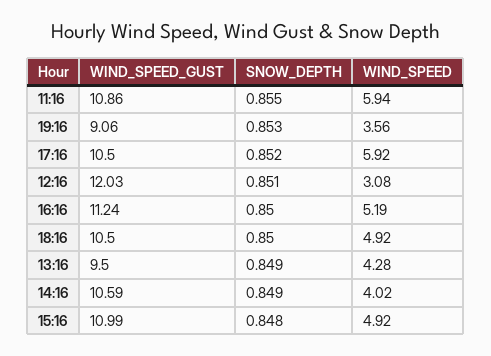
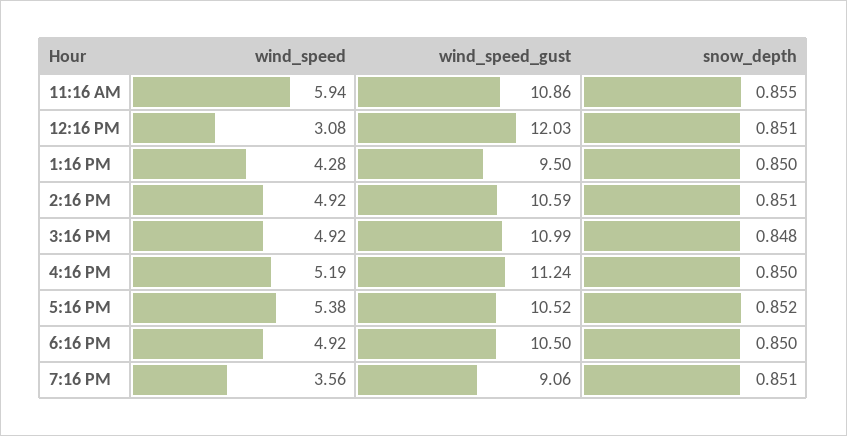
  {
    "WIND_SPEED_GUST": {
      "11:16": 10.86,
      "19:16": 9.06,
-     "17:16": 10.5,
+     "17:16": 10.52,
      "12:16": 12.03,
      "16:16": 11.24,
      "18:16": 10.5,
      "13:16": 9.5,
      "14:16": 10.59,
      "15:16": 10.99
    },
    "SNOW_DEPTH": {
      "11:16": 0.855,
-     "19:16": 0.853,
+     "19:16": 0.851,
      "17:16": 0.852,
      "12:16": 0.851,
      "16:16": 0.85,
      "18:16": 0.85,
-     "13:16": 0.849,
+     "13:16": 0.85,
-     "14:16": 0.849,
+     "14:16": 0.851,
      "15:16": 0.848
    },
    "WIND_SPEED": {
      "11:16": 5.94,
      "19:16": 3.56,
-     "17:16": 5.92,
+     "17:16": 5.38,
      "12:16": 3.08,
      "16:16": 5.19,
      "18:16": 4.92,
      "13:16": 4.28,
-     "14:16": 4.02,
+     "14:16": 4.92,
      "15:16": 4.92
    }
  }

